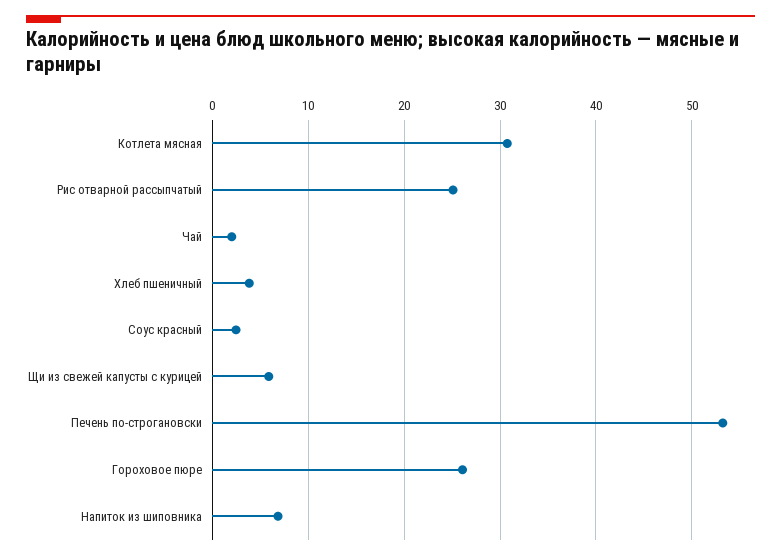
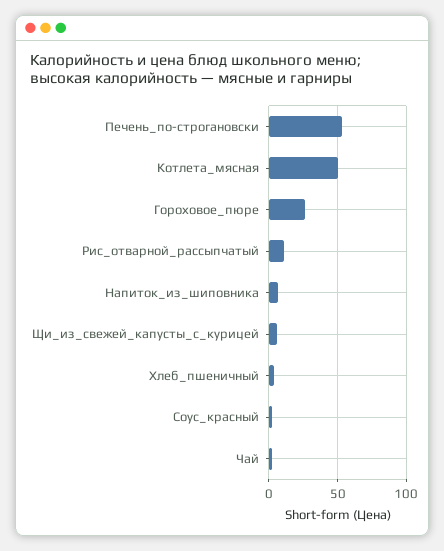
  {
-   "Котлета мясная": 31,
+   "Котлета мясная": 50,
-   "Рис отварной рассыпчатый": 25,
+   "Рис отварной рассыпчатый": 10,
    "Чай": 2,
    "Хлеб пшеничный": 4,
    "Соус красный": 2,
    "Щи из свежей капусты с курицей": 6,
    "Печень по-строгановски": 53,
    "Гороховое пюре": 26,
    "Напиток из шиповника": 7
  }

